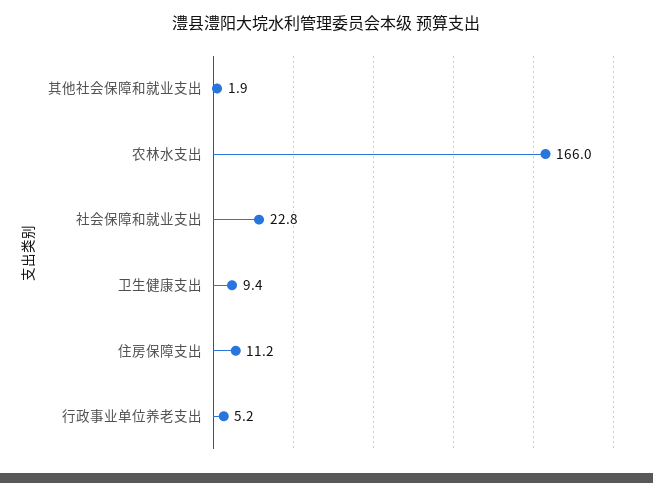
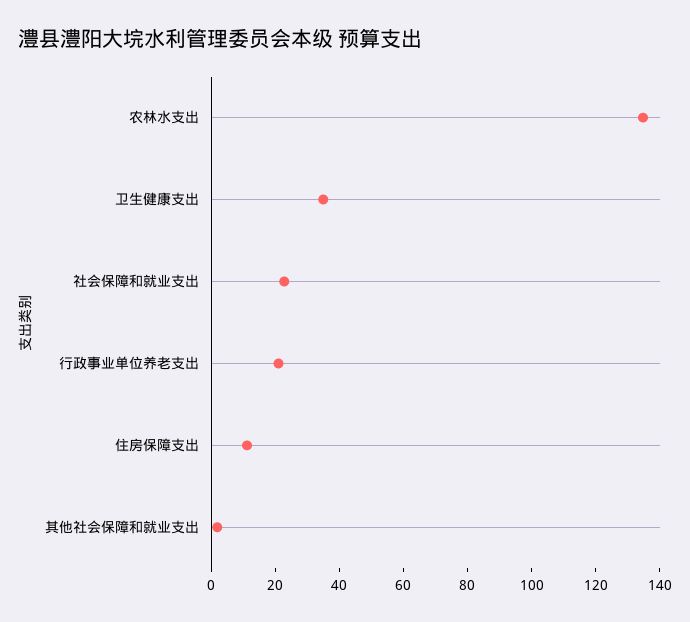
  {
    "其他社会保障和就业支出": 1.9,
-   "农林水支出": 166,
+   "农林水支出": 135,
    "社会保障和就业支出": 22.8,
-   "卫生健康支出": 9.4,
+   "卫生健康支出": 35,
    "住房保障支出": 11.2,
-   "行政事业单位养老支出": 5.2
+   "行政事业单位养老支出": 20
  }

